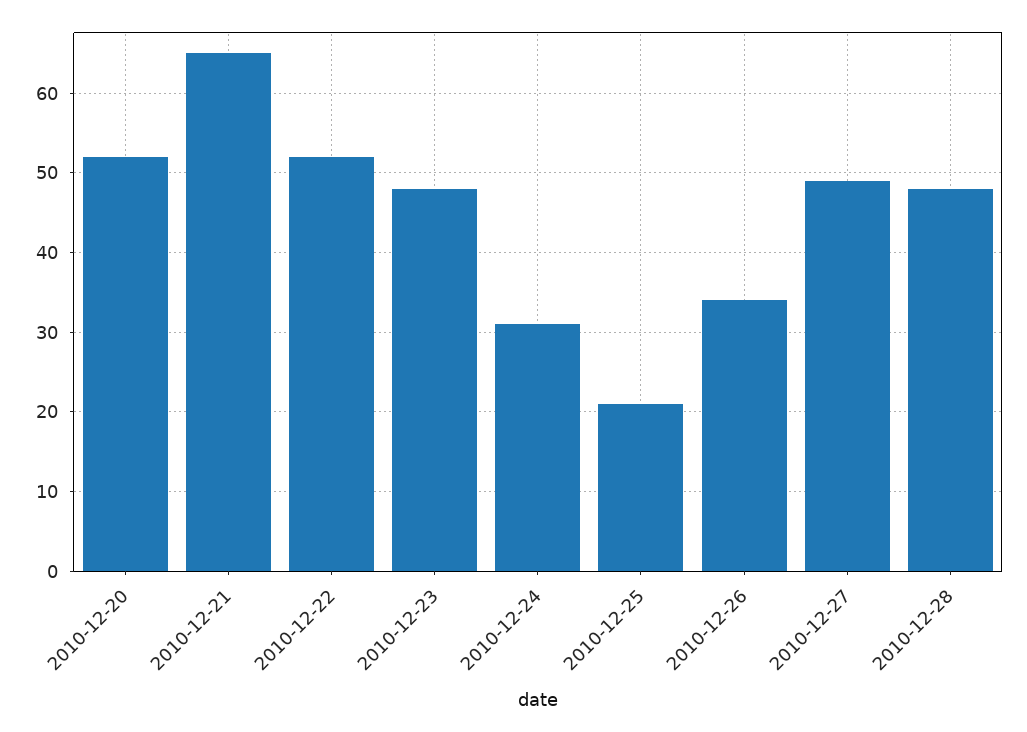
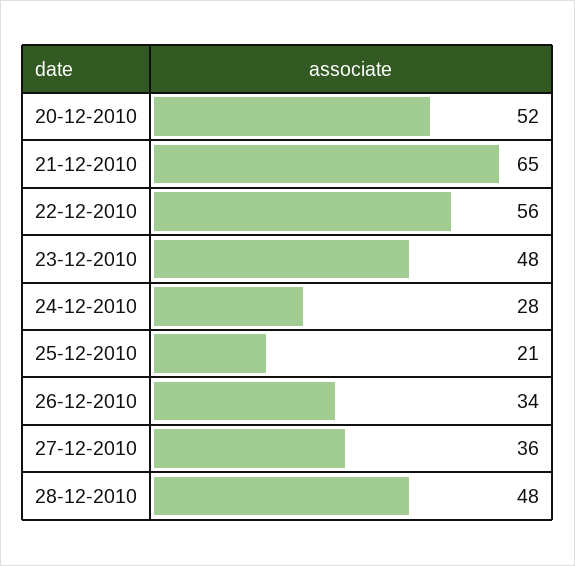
  {
    "2010-12-20": 52,
    "2010-12-21": 65,
-   "2010-12-22": 52,
+   "2010-12-22": 56,
    "2010-12-23": 48,
-   "2010-12-24": 31,
+   "2010-12-24": 28,
    "2010-12-25": 21,
    "2010-12-26": 34,
-   "2010-12-27": 49,
+   "2010-12-27": 36,
    "2010-12-28": 48
  }

